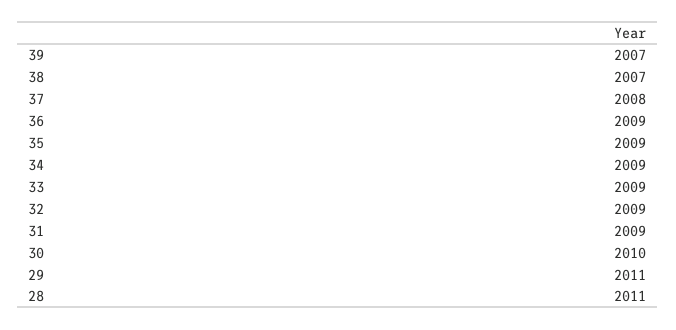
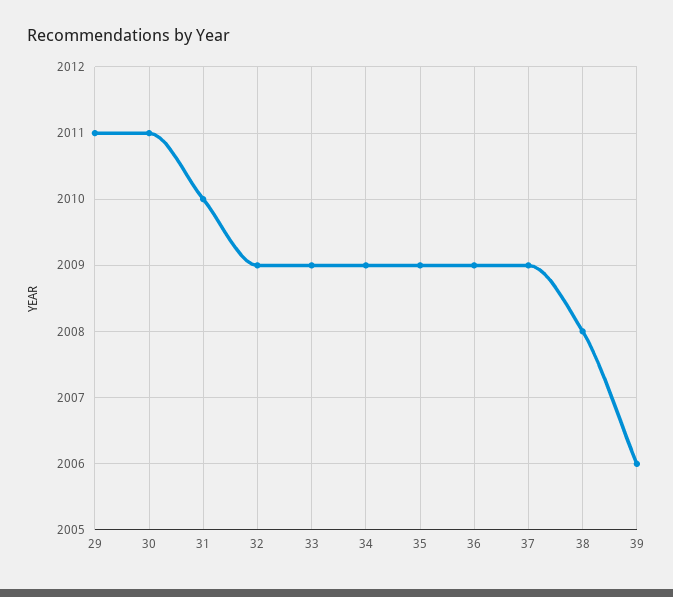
  {
-   "39": 2007,
+   "39": 2006,
-   "38": 2007,
+   "38": 2008,
-   "37": 2008,
+   "37": 2009,
    "36": 2009,
    "35": 2009,
    "34": 2009,
    "33": 2009,
    "32": 2009,
-   "31": 2009,
+   "31": 2010,
-   "30": 2010,
+   "30": 2011,
-   "29": 2011,
+   "29": 2011
-   "28": 2011
  }

